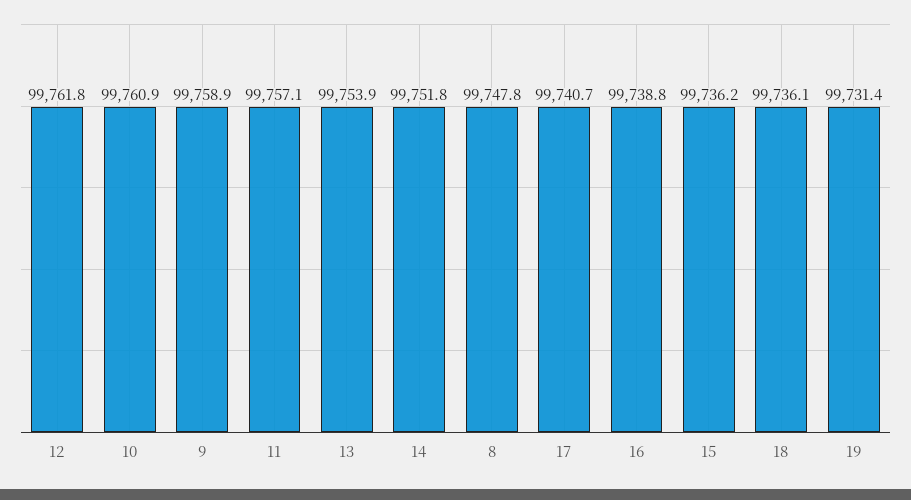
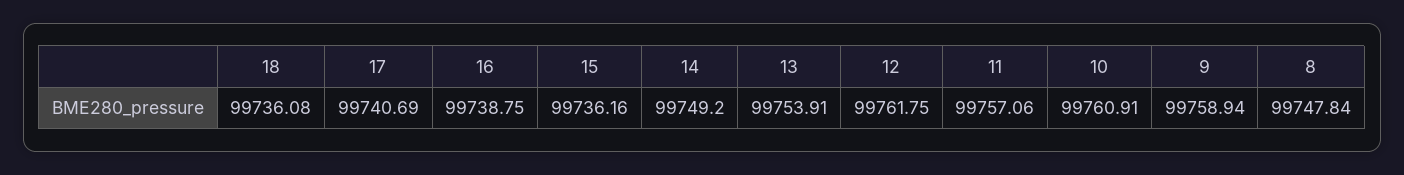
  {
    "12": 99761.75,
    "10": 99760.91,
    "9": 99758.94,
    "11": 99757.06,
    "13": 99753.91,
-   "14": 99751.8,
+   "14": 99749.2,
    "8": 99747.84,
    "17": 99740.69,
    "16": 99738.75,
    "15": 99736.16,
-   "18": 99736.08,
+   "18": 99736.08
-   "19": 99731.4
  }

